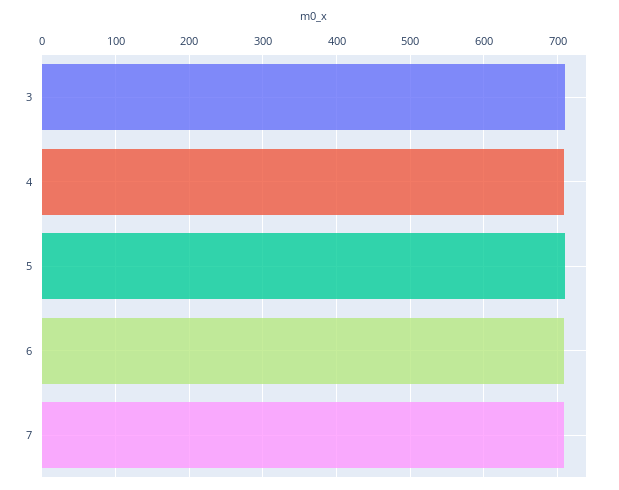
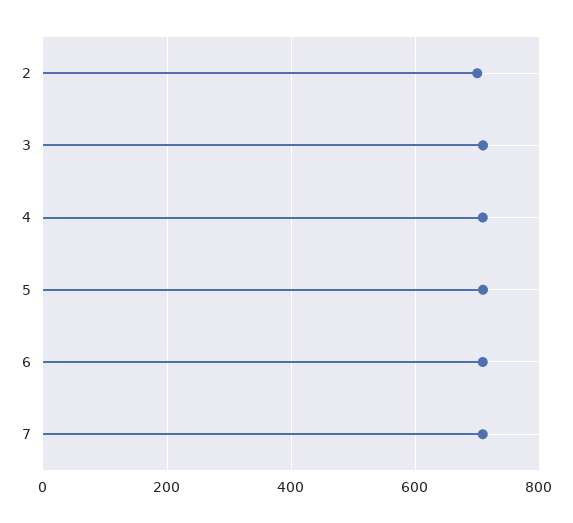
  {
    "3": 710,
    "4": 710,
    "5": 710,
    "6": 710,
-   "7": 710
+   "7": 710,
+   "2": 700
  }

